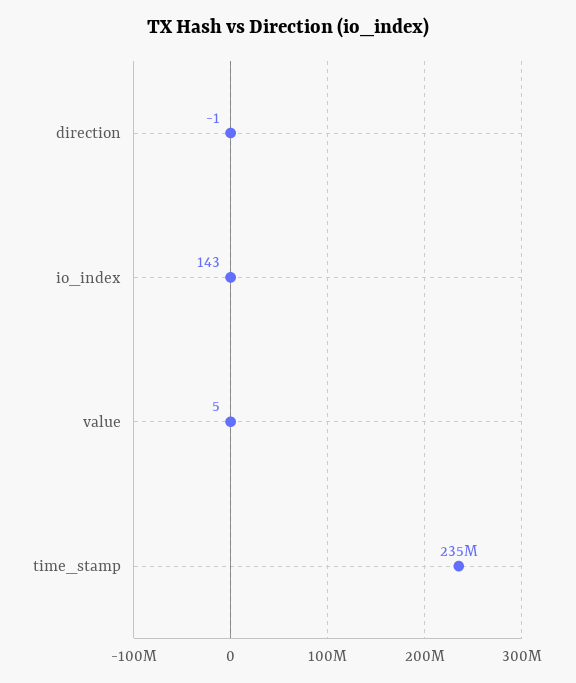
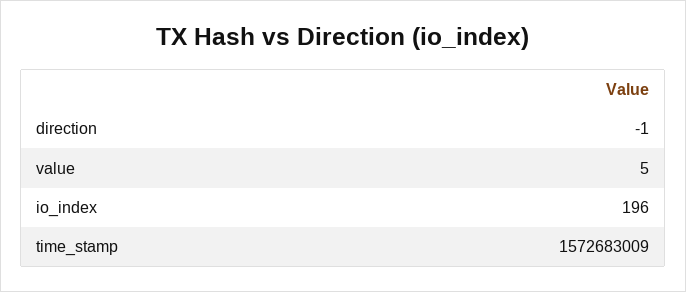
  {
    "direction": -1,
-   "io_index": 143,
+   "io_index": 196,
    "value": 5,
-   "time_stamp": 235000000
+   "time_stamp": 1572683009
  }

